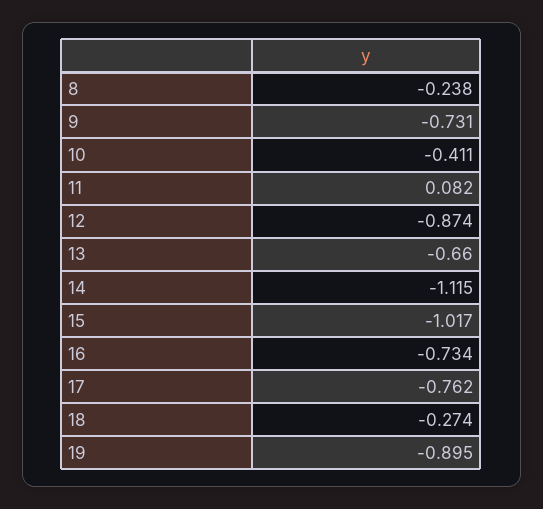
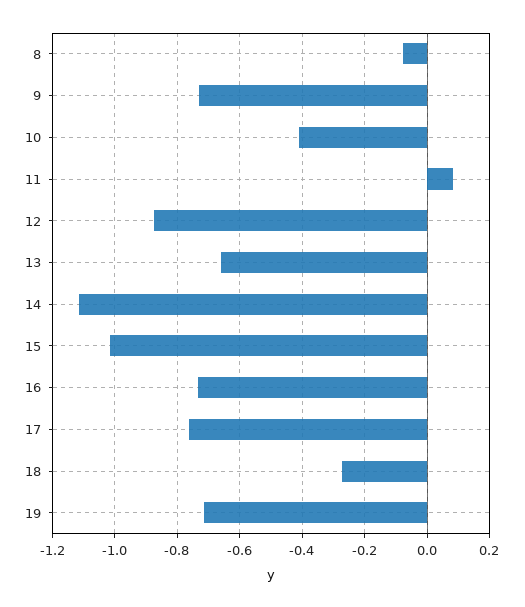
  {
-   "8": -0.238,
+   "8": -0.08,
    "9": -0.731,
    "10": -0.411,
    "11": 0.082,
    "12": -0.874,
    "13": -0.66,
    "14": -1.115,
    "15": -1.017,
    "16": -0.734,
    "17": -0.762,
    "18": -0.274,
-   "19": -0.895
+   "19": -0.72
  }

